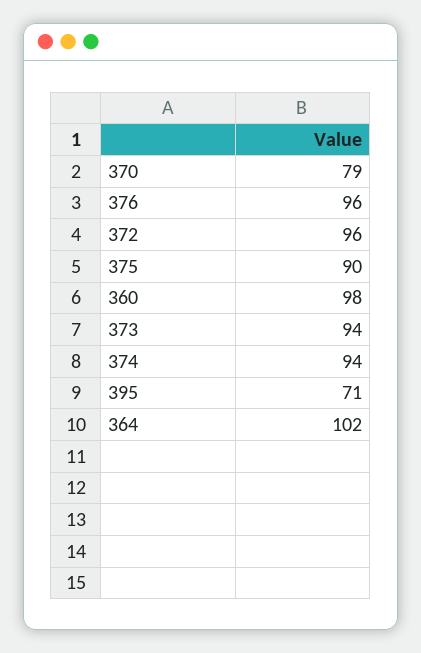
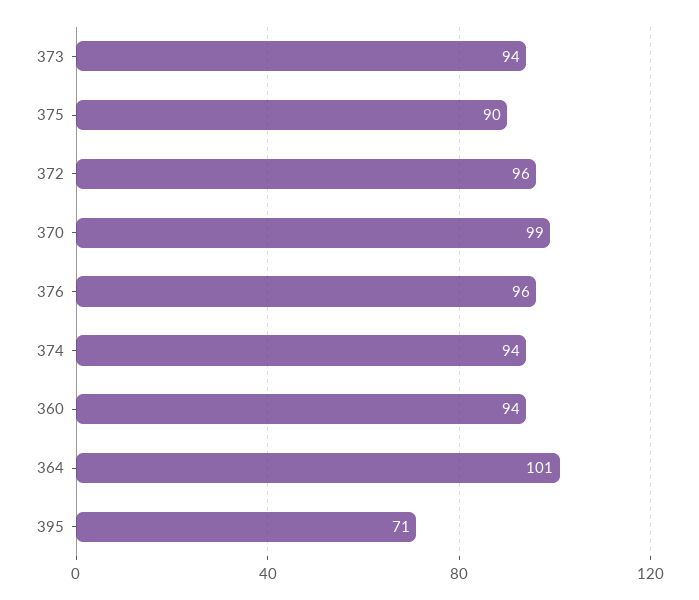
  {
-   "370": 79,
+   "370": 99,
    "376": 96,
    "372": 96,
    "375": 90,
-   "360": 98,
+   "360": 94,
    "373": 94,
    "374": 94,
    "395": 71,
-   "364": 102
+   "364": 101
  }

